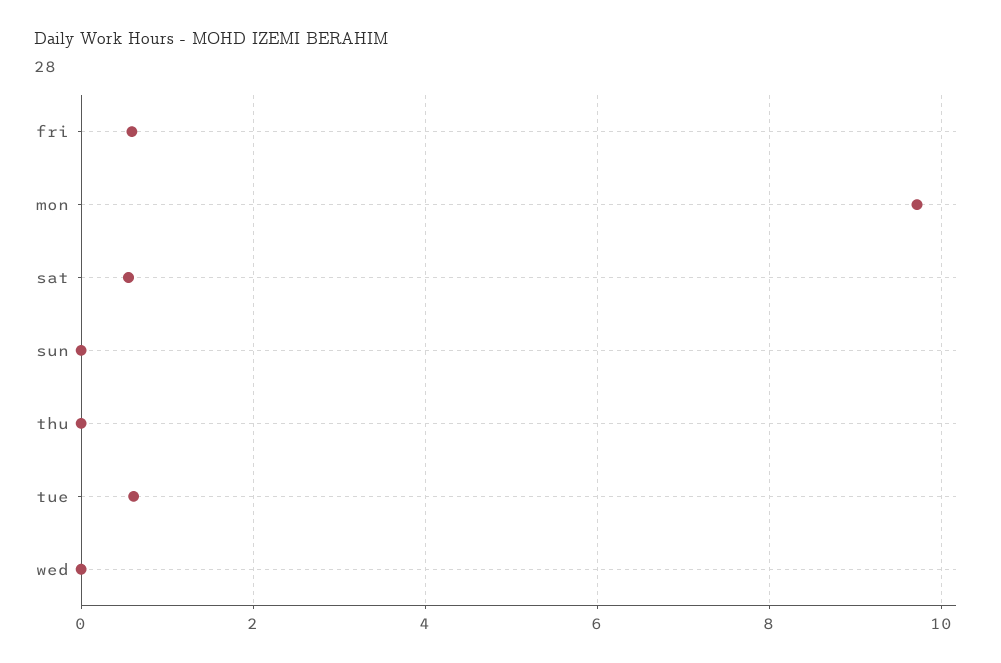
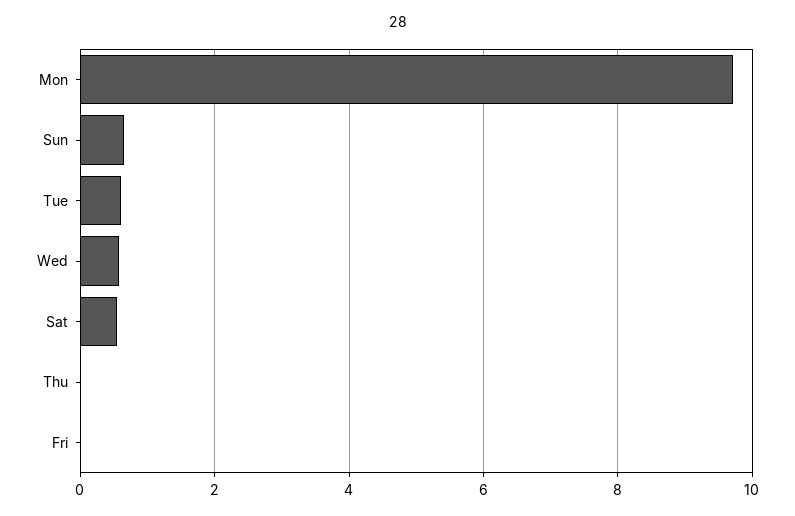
  {
-   "fri": 0.6,
+   "fri": 0,
    "mon": 9.8,
    "sat": 0.6,
-   "sun": 0,
+   "sun": 0.6,
    "thu": 0,
    "tue": 0.6,
-   "wed": 0
+   "wed": 0.6
  }

